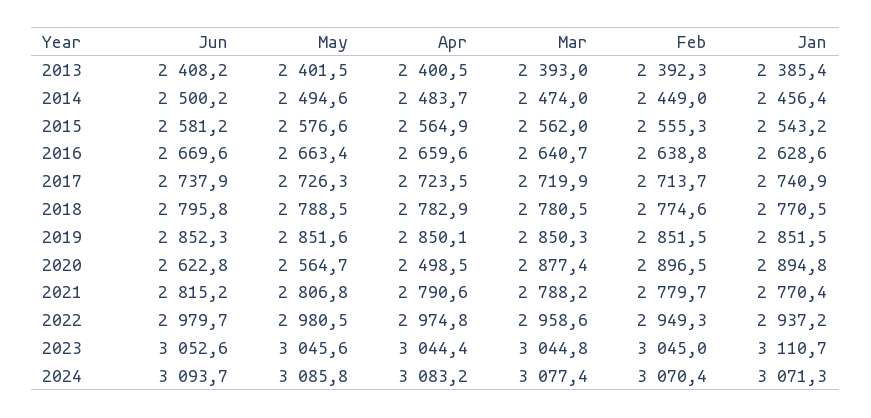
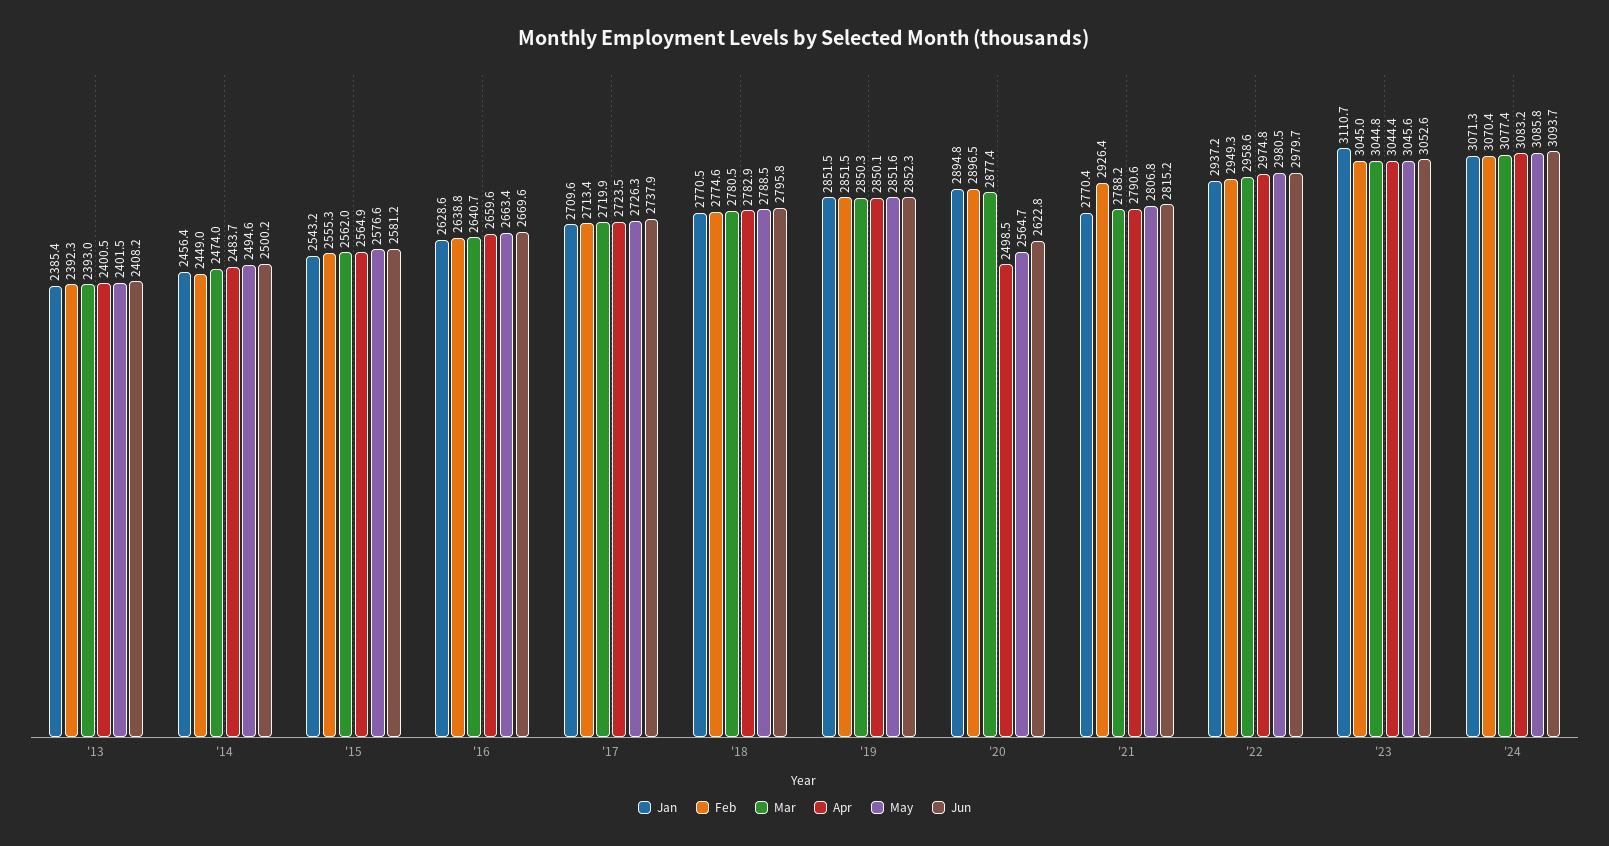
  {
    "Jun": {
      "2013": 2408.2,
      "2014": 2500.2,
      "2015": 2581.2,
      "2016": 2669.6,
      "2017": 2737.9,
      "2018": 2795.8,
      "2019": 2852.3,
      "2020": 2622.8,
      "2021": 2815.2,
      "2022": 2979.7,
      "2023": 3052.6,
      "2024": 3093.7
    },
    "May": {
      "2013": 2401.5,
      "2014": 2494.6,
      "2015": 2576.6,
      "2016": 2663.4,
      "2017": 2726.3,
      "2018": 2788.5,
      "2019": 2851.6,
      "2020": 2564.7,
      "2021": 2806.8,
      "2022": 2980.5,
      "2023": 3045.6,
      "2024": 3085.8
    },
    "Apr": {
      "2013": 2400.5,
      "2014": 2483.7,
      "2015": 2564.9,
      "2016": 2659.6,
      "2017": 2723.5,
      "2018": 2782.9,
      "2019": 2850.1,
      "2020": 2498.5,
      "2021": 2790.6,
      "2022": 2974.8,
      "2023": 3044.4,
      "2024": 3083.2
    },
    "Mar": {
      "2013": 2393,
      "2014": 2474,
      "2015": 2562,
      "2016": 2640.7,
      "2017": 2719.9,
      "2018": 2780.5,
      "2019": 2850.3,
      "2020": 2877.4,
      "2021": 2788.2,
      "2022": 2958.6,
      "2023": 3044.8,
      "2024": 3077.4
    },
    "Feb": {
      "2013": 2392.3,
      "2014": 2449,
      "2015": 2555.3,
      "2016": 2638.8,
-     "2017": 2713.7,
+     "2017": 2713.4,
      "2018": 2774.6,
      "2019": 2851.5,
      "2020": 2896.5,
-     "2021": 2779.7,
+     "2021": 2926.4,
      "2022": 2949.3,
      "2023": 3045,
      "2024": 3070.4
    },
    "Jan": {
      "2013": 2385.4,
      "2014": 2456.4,
      "2015": 2543.2,
      "2016": 2628.6,
-     "2017": 2740.9,
+     "2017": 2709.6,
      "2018": 2770.5,
      "2019": 2851.5,
      "2020": 2894.8,
      "2021": 2770.4,
      "2022": 2937.2,
      "2023": 3110.7,
      "2024": 3071.3
    }
  }

